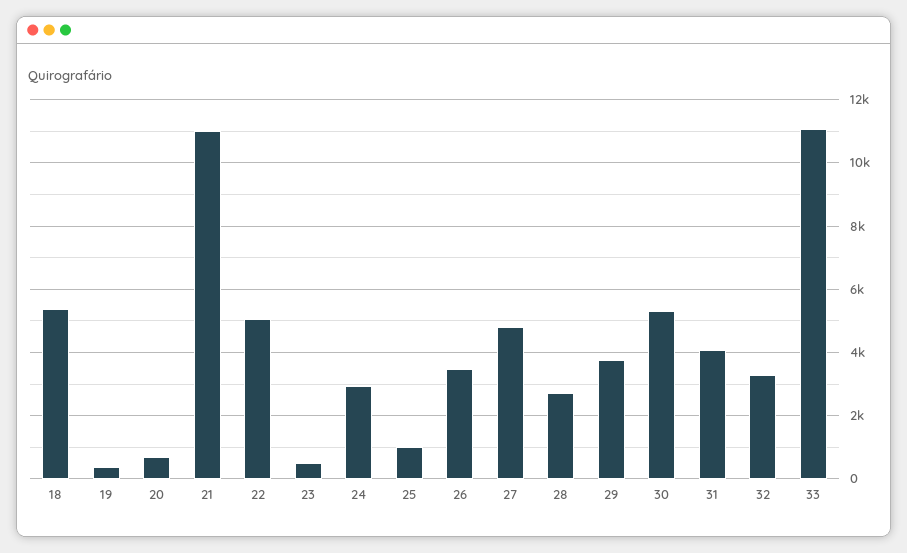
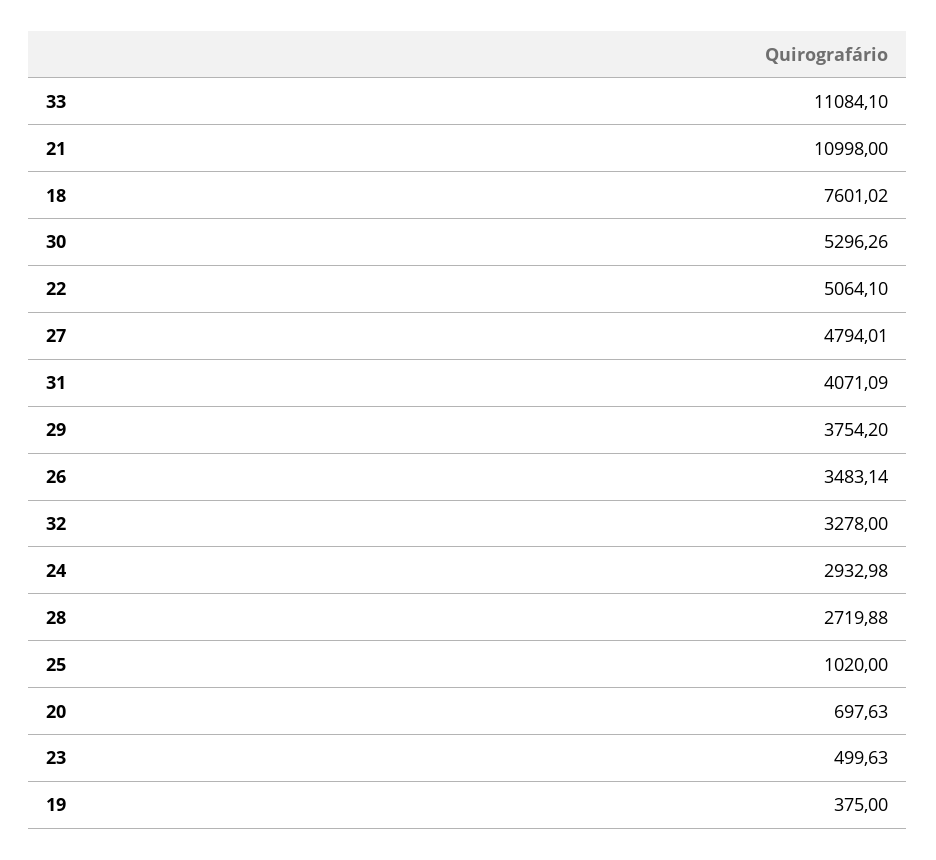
  {
-   "18": 5400,
+   "18": 7601.02,
    "19": 375,
    "20": 697.63,
    "21": 10998,
    "22": 5064.1,
    "23": 499.63,
    "24": 2932.98,
    "25": 1020,
    "26": 3483.14,
    "27": 4794.01,
    "28": 2719.88,
    "29": 3754.2,
    "30": 5296.26,
    "31": 4071.09,
    "32": 3278,
    "33": 11084.1
  }

